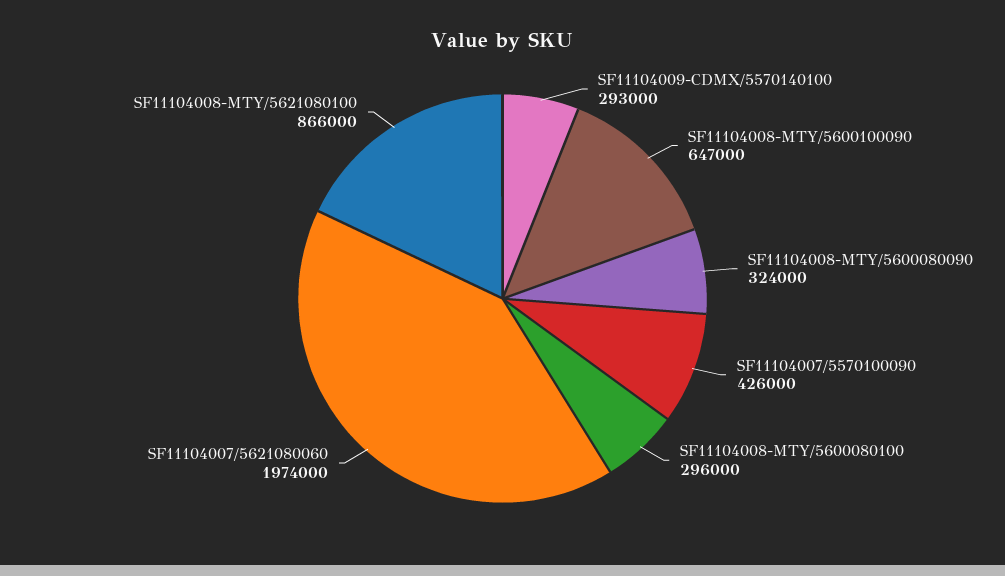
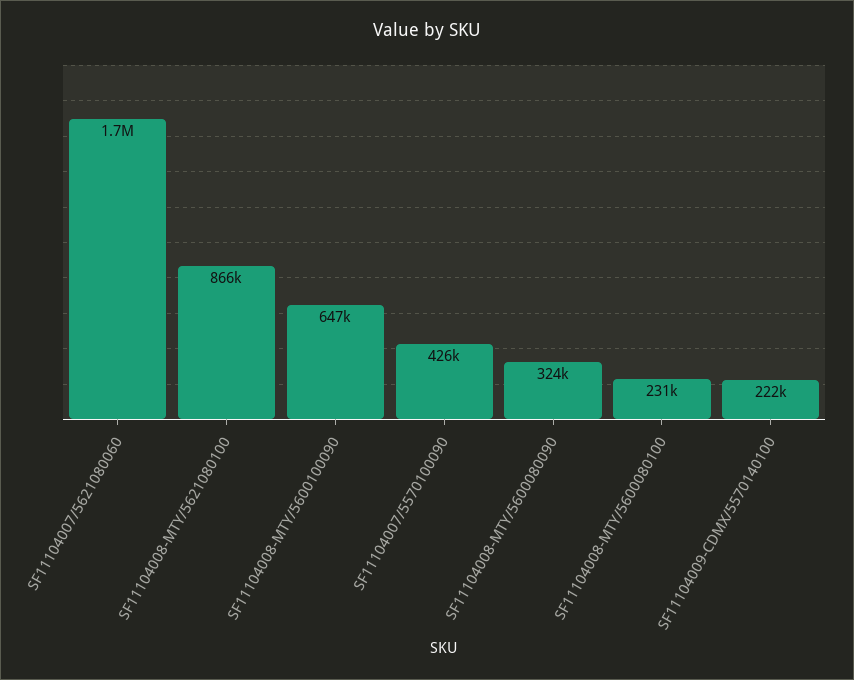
  {
-   "SF11104009-CDMX/5570140100": 293000,
+   "SF11104009-CDMX/5570140100": 222000,
    "SF11104008-MTY/5600100090": 647000,
    "SF11104008-MTY/5600080090": 324000,
    "SF11104007/5570100090": 426000,
-   "SF11104008-MTY/5600080100": 296000,
+   "SF11104008-MTY/5600080100": 231000,
-   "SF11104007/5621080060": 1974000,
+   "SF11104007/5621080060": 1700000,
    "SF11104008-MTY/5621080100": 866000
  }

